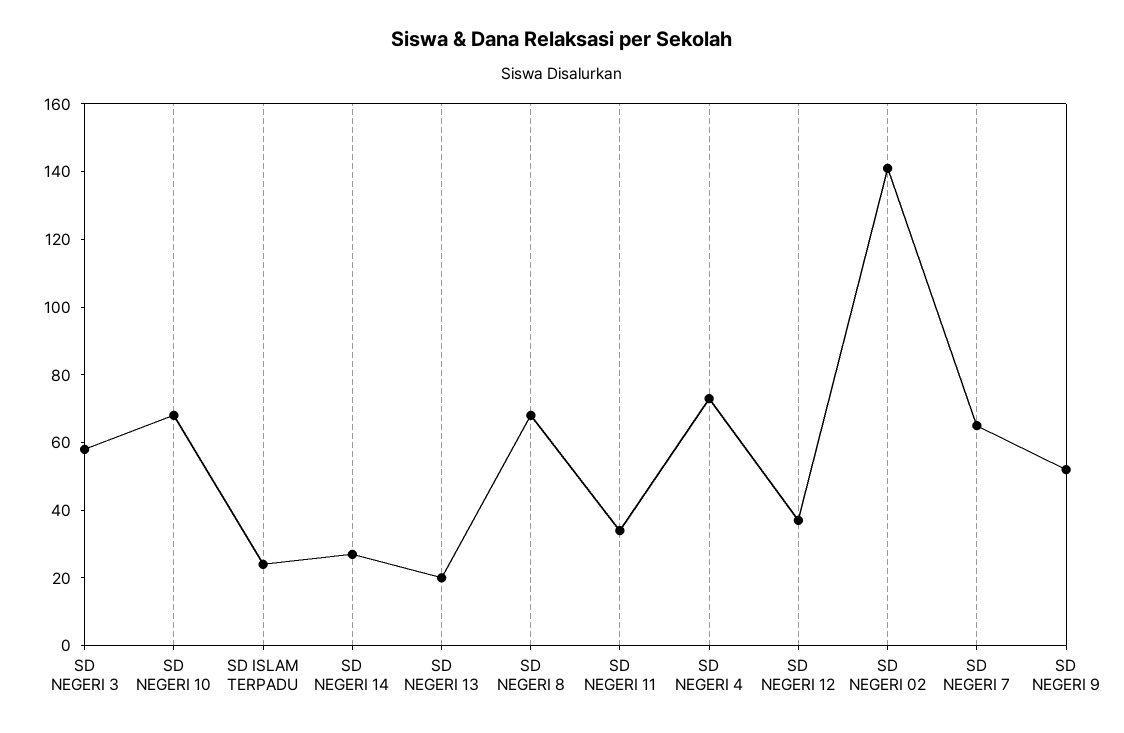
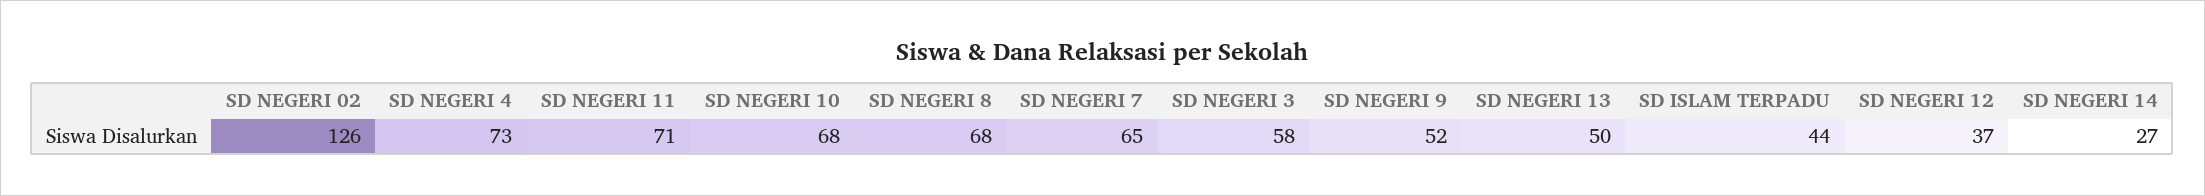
  {
    "SD NEGERI 3": 58,
    "SD NEGERI 10": 68,
-   "SD ISLAM TERPADU": 25,
+   "SD ISLAM TERPADU": 44,
    "SD NEGERI 14": 27,
-   "SD NEGERI 13": 20,
+   "SD NEGERI 13": 50,
    "SD NEGERI 8": 68,
-   "SD NEGERI 11": 35,
+   "SD NEGERI 11": 71,
    "SD NEGERI 4": 73,
    "SD NEGERI 12": 37,
-   "SD NEGERI 02": 140,
+   "SD NEGERI 02": 126,
    "SD NEGERI 7": 65,
    "SD NEGERI 9": 52
  }

